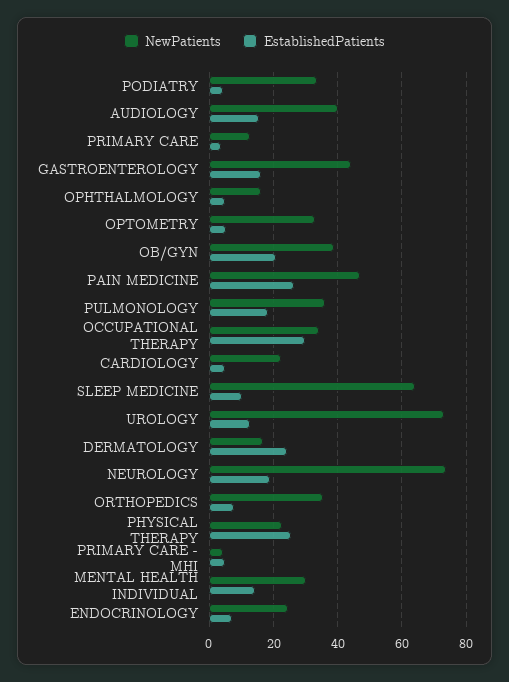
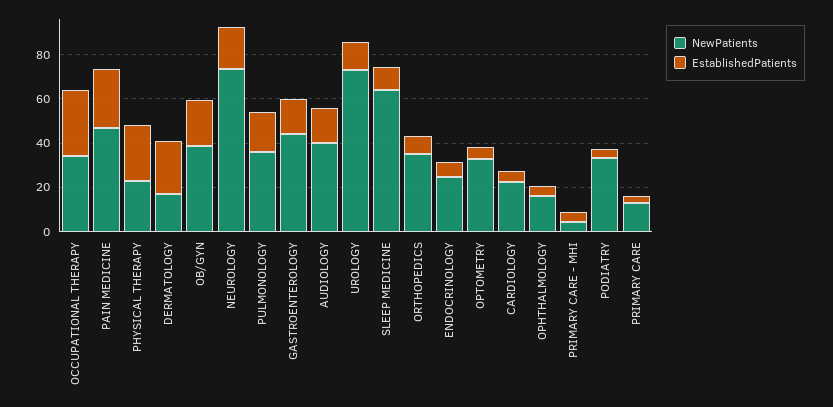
  {
    "NewPatients": {
      "PODIATRY": 34,
      "AUDIOLOGY": 40,
      "PRIMARY CARE": 12,
      "GASTROENTEROLOGY": 44,
      "OPHTHALMOLOGY": 16,
      "OPTOMETRY": 32,
      "OB/GYN": 38,
      "PAIN MEDICINE": 46,
      "PULMONOLOGY": 36,
      "OCCUPATIONAL THERAPY": 34,
      "CARDIOLOGY": 22,
      "SLEEP MEDICINE": 64,
      "UROLOGY": 74,
      "DERMATOLOGY": 16,
      "NEUROLOGY": 74,
      "ORTHOPEDICS": 36,
      "PHYSICAL THERAPY": 22,
      "PRIMARY CARE - MHI": 4,
-     "MENTAL HEALTH INDIVIDUAL": 30,
      "ENDOCRINOLOGY": 24
    },
    "EstablishedPatients": {
      "PODIATRY": 4,
      "AUDIOLOGY": 16,
      "PRIMARY CARE": 4,
      "GASTROENTEROLOGY": 16,
      "OPHTHALMOLOGY": 4,
      "OPTOMETRY": 6,
      "OB/GYN": 20,
      "PAIN MEDICINE": 26,
      "PULMONOLOGY": 18,
      "OCCUPATIONAL THERAPY": 30,
      "CARDIOLOGY": 4,
      "SLEEP MEDICINE": 10,
      "UROLOGY": 12,
      "DERMATOLOGY": 24,
      "NEUROLOGY": 20,
      "ORTHOPEDICS": 8,
      "PHYSICAL THERAPY": 26,
      "PRIMARY CARE - MHI": 4,
-     "MENTAL HEALTH INDIVIDUAL": 14,
      "ENDOCRINOLOGY": 8
    }
  }

